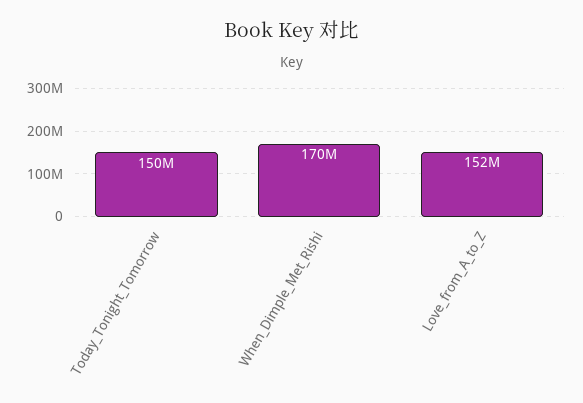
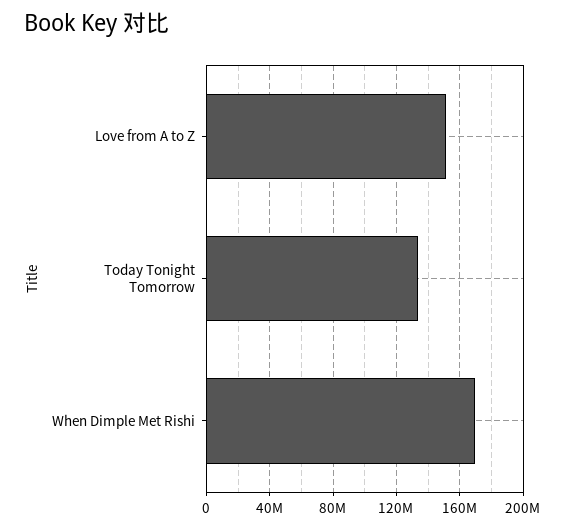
  {
-   "Today_Tonight_Tomorrow": 150000000,
+   "Today_Tonight_Tomorrow": 135000000,
    "When_Dimple_Met_Rishi": 170000000,
    "Love_from_A_to_Z": 152000000
  }

